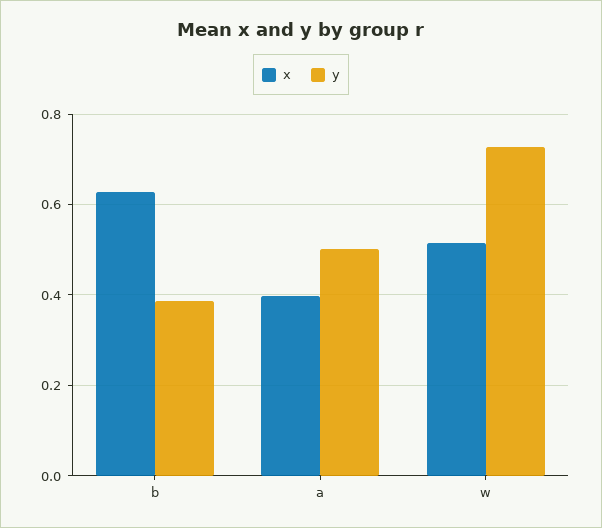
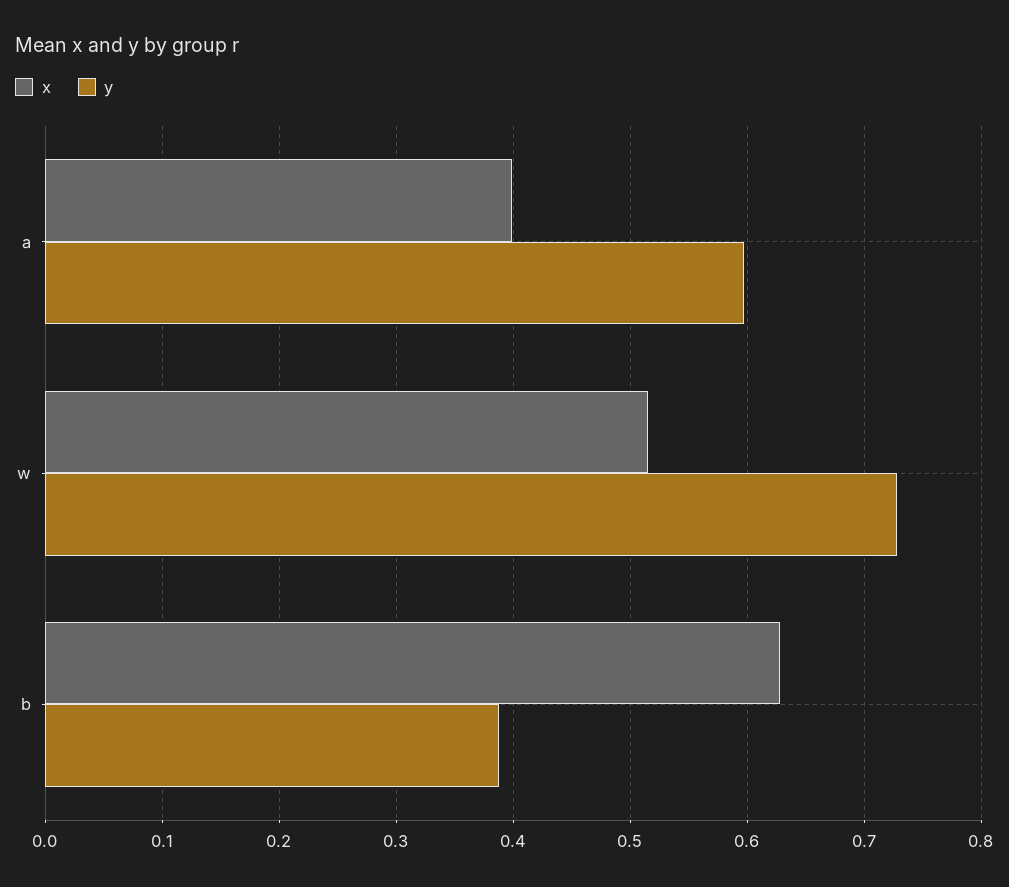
  {
    "x": {
      "b": 0.63,
      "a": 0.4,
      "w": 0.52
    },
    "y": {
      "b": 0.39,
-     "a": 0.5,
+     "a": 0.6,
      "w": 0.73
    }
  }

